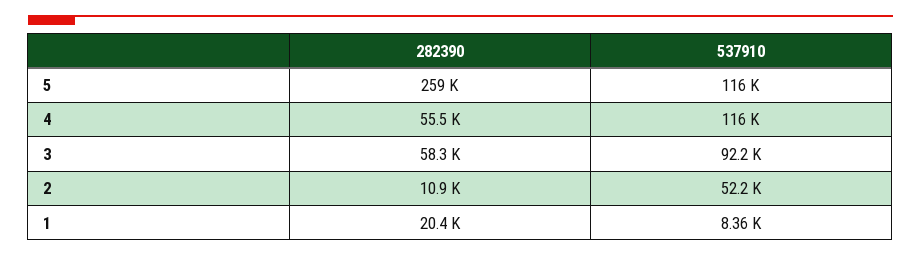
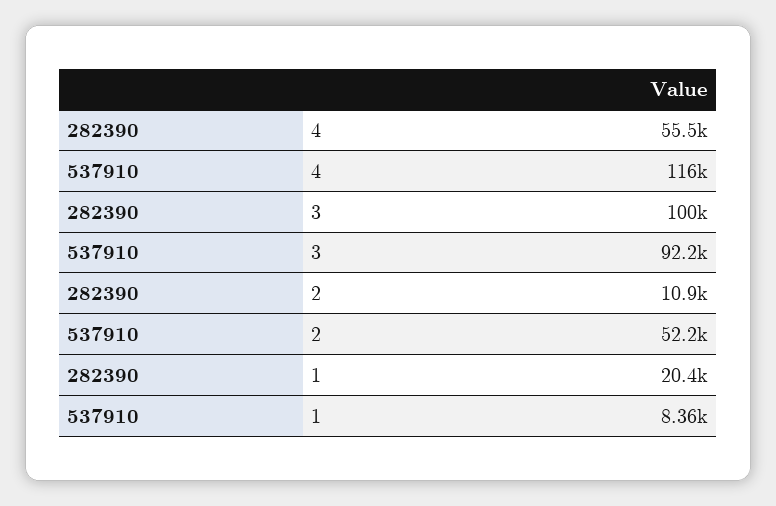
  {
    "282390": {
-     "5": 259000,
      "4": 55500,
-     "3": 58300,
+     "3": 100000,
      "2": 10900,
      "1": 20400
    },
    "537910": {
-     "5": 116000,
      "4": 116000,
      "3": 92200,
      "2": 52200,
      "1": 8360
    }
  }

